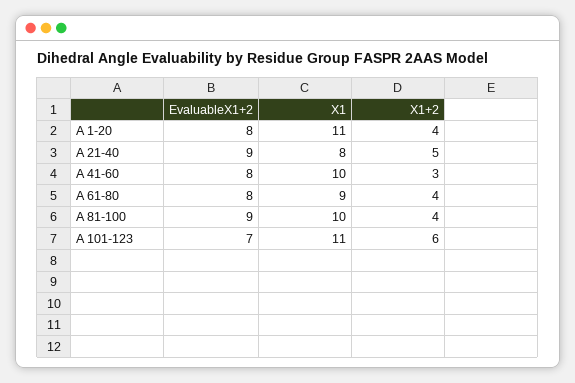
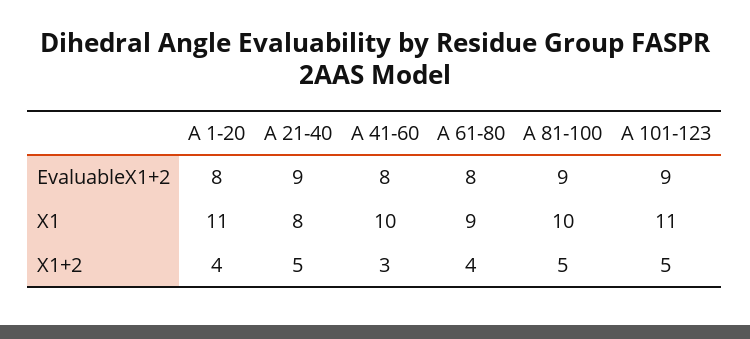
  {
    "EvaluableX1+2": {
      "A 1-20": 8,
      "A 21-40": 9,
      "A 41-60": 8,
      "A 61-80": 8,
      "A 81-100": 9,
-     "A 101-123": 7
+     "A 101-123": 9
    },
    "X1": {
      "A 1-20": 11,
      "A 21-40": 8,
      "A 41-60": 10,
      "A 61-80": 9,
      "A 81-100": 10,
      "A 101-123": 11
    },
    "X1+2": {
      "A 1-20": 4,
      "A 21-40": 5,
      "A 41-60": 3,
      "A 61-80": 4,
-     "A 81-100": 4,
+     "A 81-100": 5,
-     "A 101-123": 6
+     "A 101-123": 5
    }
  }

